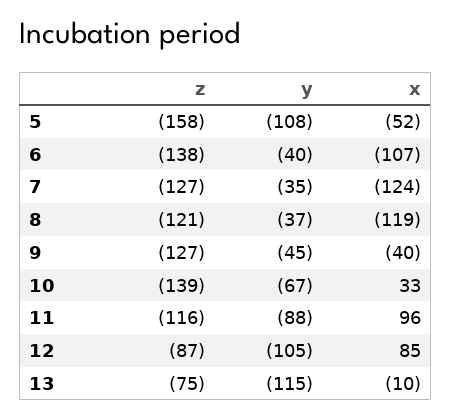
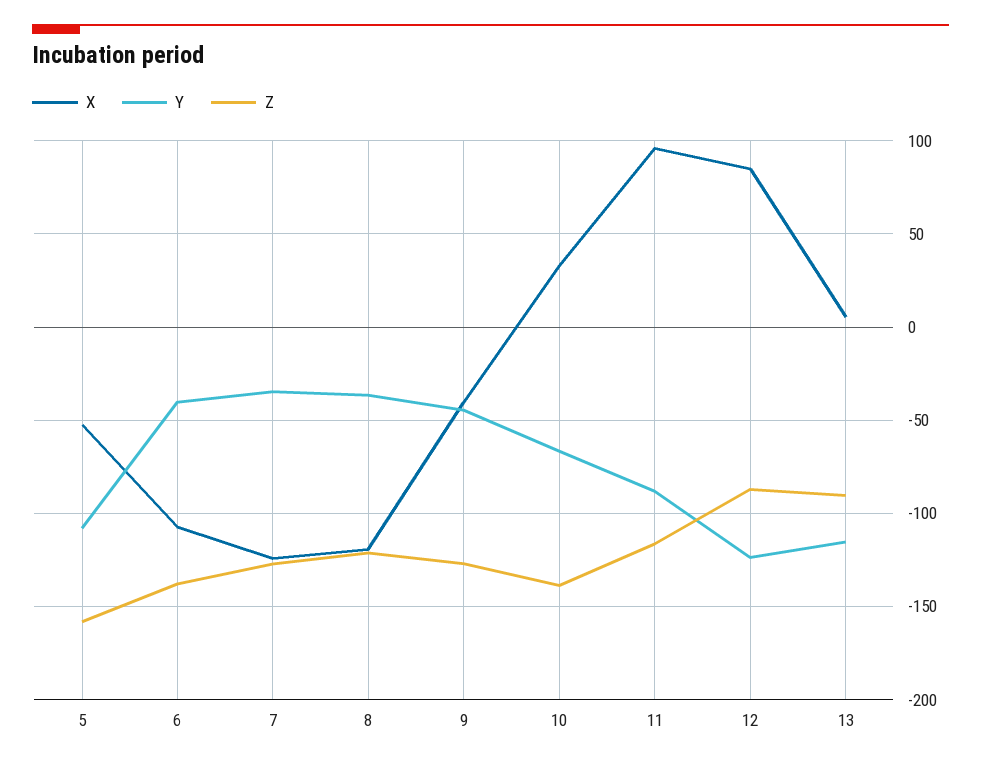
  {
    "z": {
      "5": -158,
      "6": -138,
      "7": -127,
      "8": -121,
      "9": -127,
      "10": -139,
      "11": -116,
      "12": -87,
-     "13": -75
+     "13": -90
    },
    "y": {
      "5": -108,
      "6": -40,
      "7": -35,
      "8": -37,
      "9": -45,
      "10": -67,
      "11": -88,
-     "12": -105,
+     "12": -125,
      "13": -115
    },
    "x": {
      "5": -52,
      "6": -107,
      "7": -124,
      "8": -119,
      "9": -40,
      "10": 33,
      "11": 96,
      "12": 85,
-     "13": -10
+     "13": 5
    }
  }

